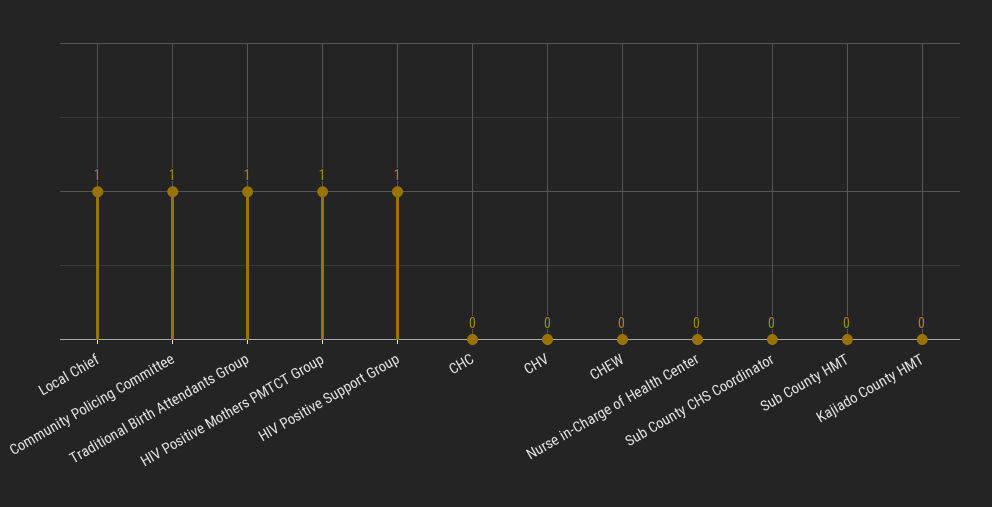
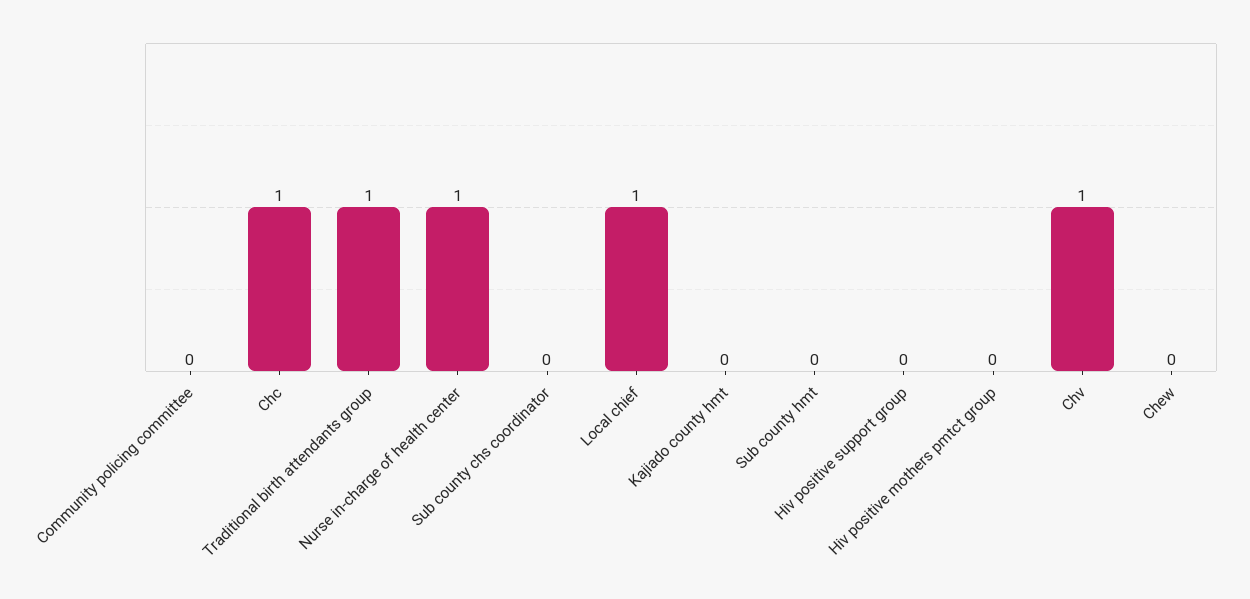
  {
    "Local Chief": 1,
-   "Community Policing Committee": 1,
+   "Community Policing Committee": 0,
    "Traditional Birth Attendants Group": 1,
-   "HIV Positive Mothers PMTCT Group": 1,
+   "HIV Positive Mothers PMTCT Group": 0,
-   "HIV Positive Support Group": 1,
+   "HIV Positive Support Group": 0,
-   "CHC": 0,
+   "CHC": 1,
-   "CHV": 0,
+   "CHV": 1,
    "CHEW": 0,
-   "Nurse in-Charge of Health Center": 0,
+   "Nurse in-Charge of Health Center": 1,
    "Sub County CHS Coordinator": 0,
    "Sub County HMT": 0,
    "Kajiado County HMT": 0
  }

